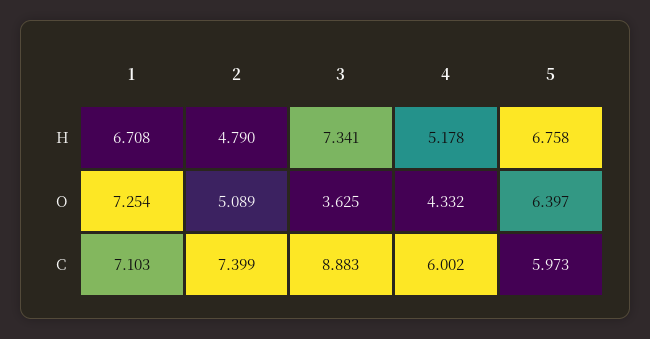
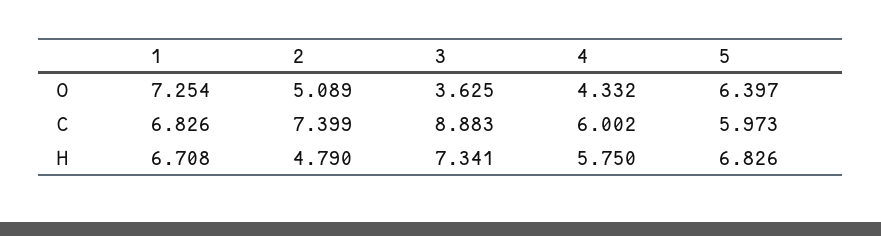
  {
    "1": {
      "H": 6.708,
      "O": 7.254,
-     "C": 7.103
+     "C": 6.826
    },
    "2": {
      "H": 4.79,
      "O": 5.089,
      "C": 7.399
    },
    "3": {
      "H": 7.341,
      "O": 3.625,
      "C": 8.883
    },
    "4": {
-     "H": 5.178,
+     "H": 5.75,
      "O": 4.332,
      "C": 6.002
    },
    "5": {
-     "H": 6.758,
+     "H": 6.826,
      "O": 6.397,
      "C": 5.973
    }
  }

